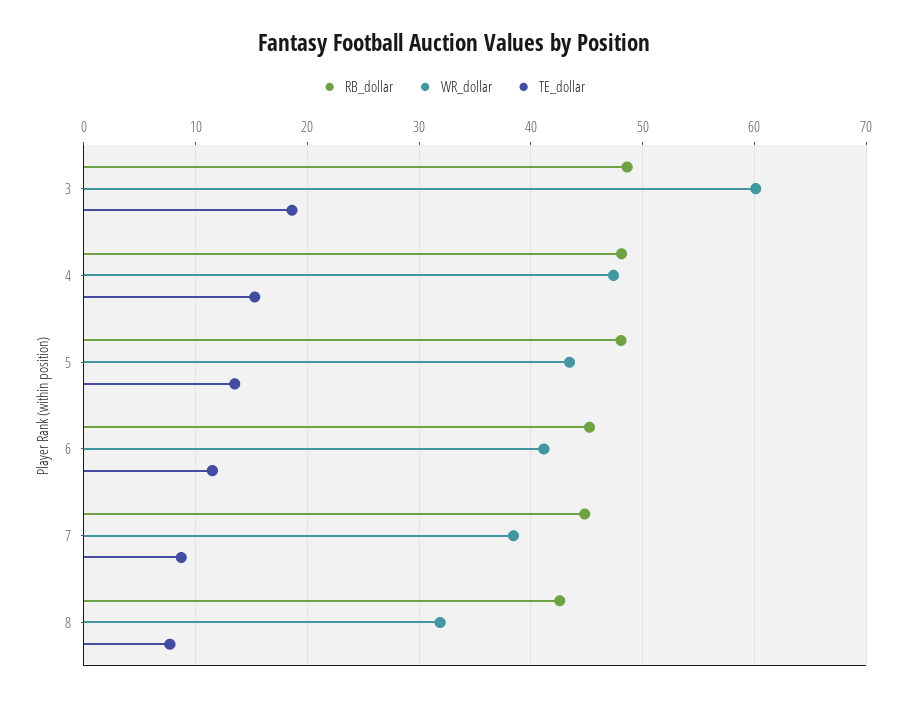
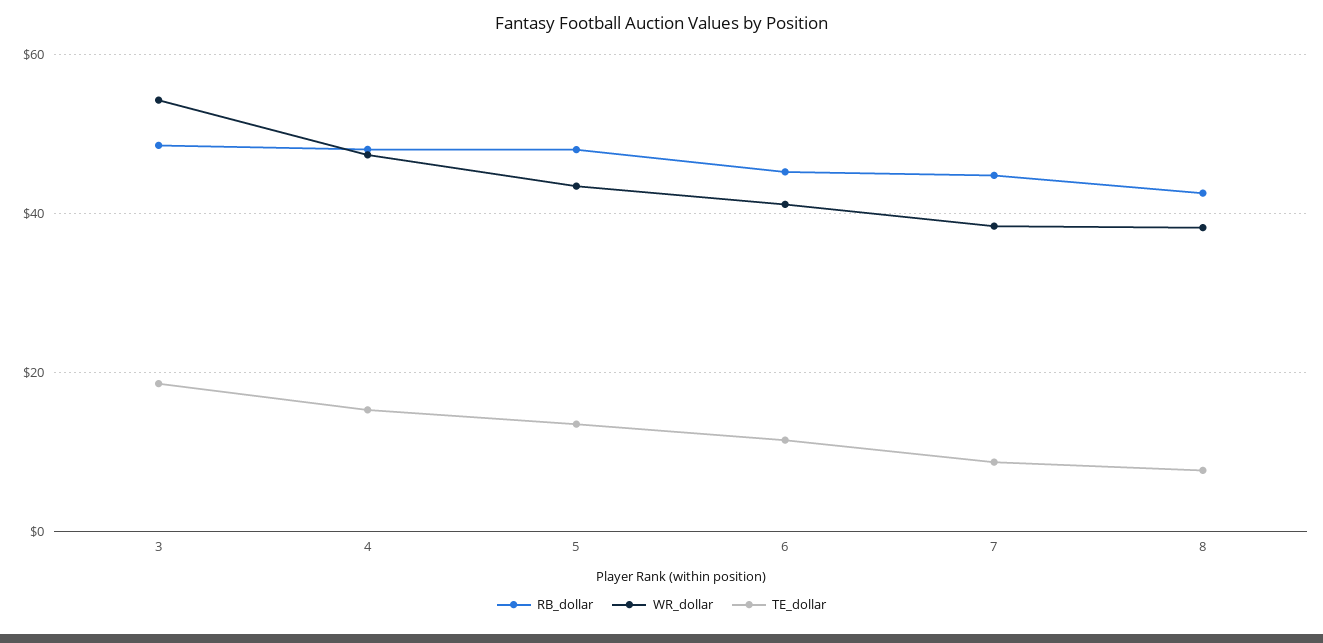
  {
    "RB_dollar": {
      "3": 49,
      "4": 48,
      "5": 48,
      "6": 45,
      "7": 45,
      "8": 43
    },
    "WR_dollar": {
-     "3": 60,
+     "3": 54,
      "4": 47,
      "5": 43,
      "6": 41,
      "7": 38,
-     "8": 32
+     "8": 38
    },
    "TE_dollar": {
      "3": 19,
      "4": 15,
      "5": 14,
      "6": 12,
      "7": 9,
      "8": 8
    }
  }

